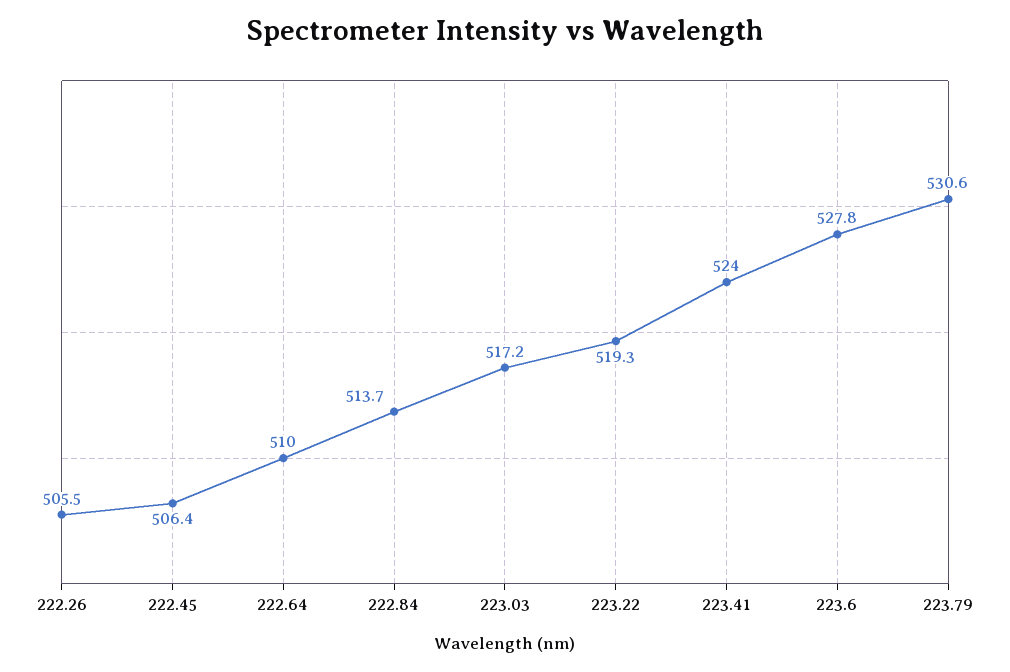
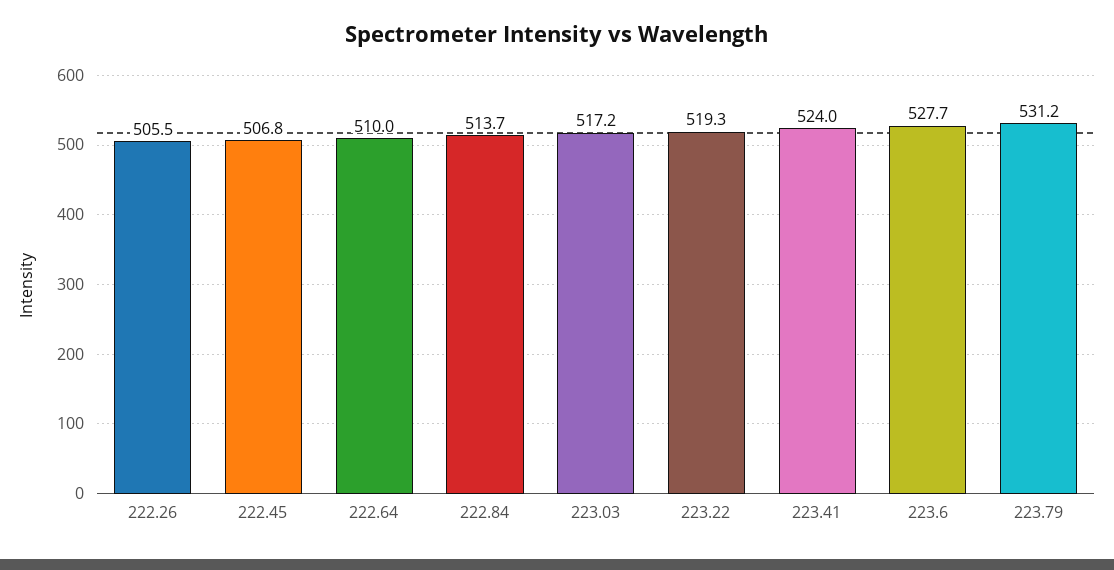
  {
    "222.26": 505.5,
-   "222.45": 506.4,
+   "222.45": 506.8,
    "222.64": 510,
    "222.84": 513.7,
    "223.03": 517.2,
    "223.22": 519.3,
    "223.41": 524,
-   "223.6": 527.8,
+   "223.6": 527.7,
-   "223.79": 530.6
+   "223.79": 531.2
  }

